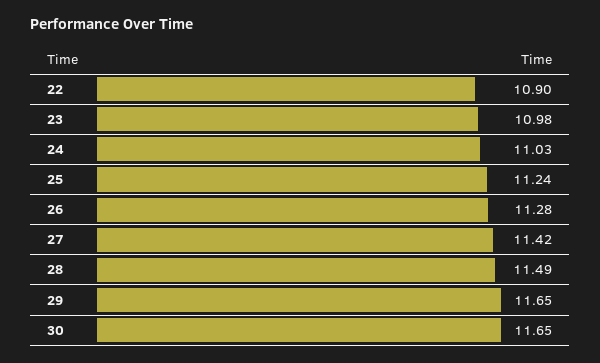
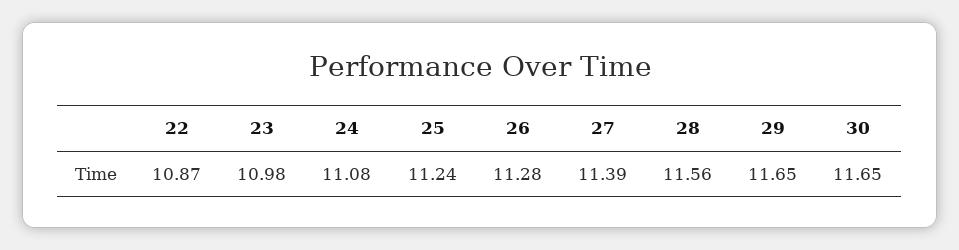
  {
-   "22": 10.9,
+   "22": 10.87,
    "23": 10.98,
-   "24": 11.03,
+   "24": 11.08,
    "25": 11.24,
    "26": 11.28,
-   "27": 11.42,
+   "27": 11.39,
-   "28": 11.49,
+   "28": 11.56,
    "29": 11.65,
    "30": 11.65
  }

